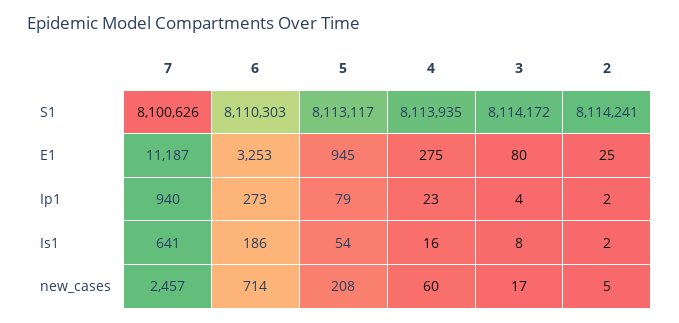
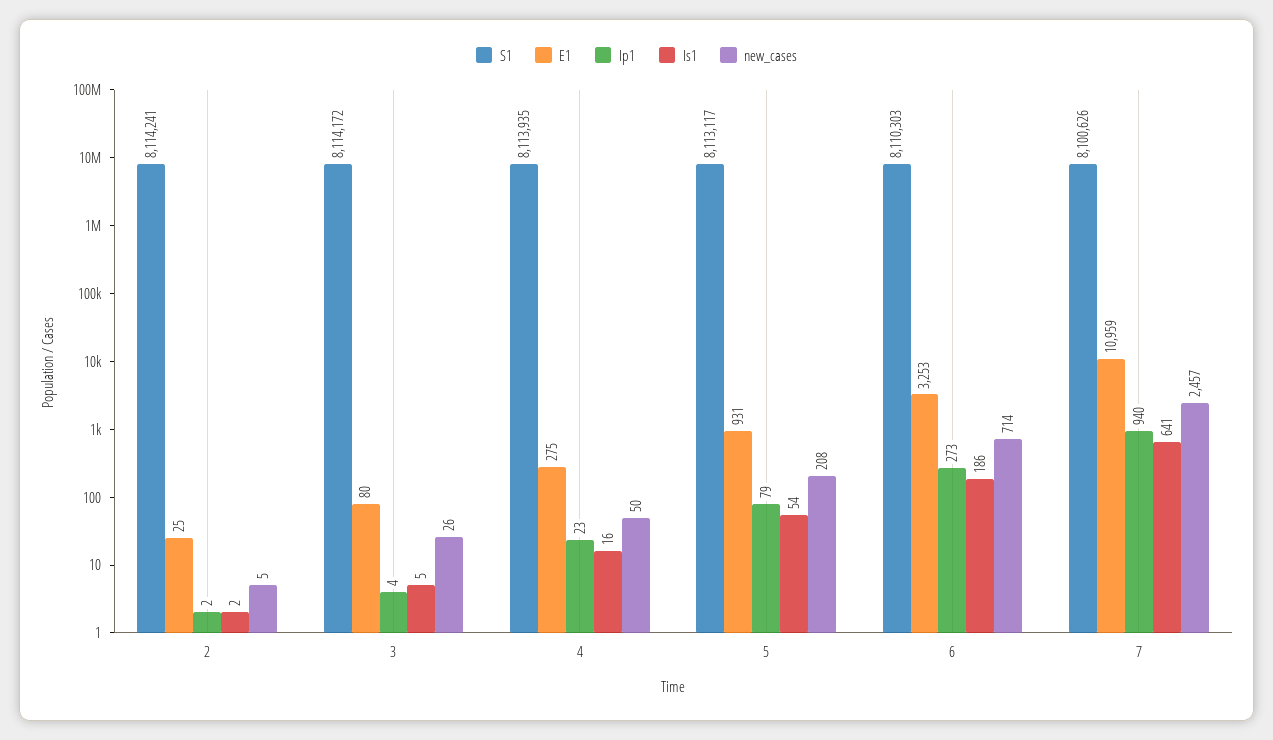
  {
    "S1": {
      "7": 8100626,
      "6": 8110303,
      "5": 8113117,
      "4": 8113935,
      "3": 8114172,
      "2": 8114241
    },
    "E1": {
-     "7": 11187,
+     "7": 10959,
      "6": 3253,
-     "5": 945,
+     "5": 931,
      "4": 275,
      "3": 80,
      "2": 25
    },
    "Ip1": {
      "7": 940,
      "6": 273,
      "5": 79,
      "4": 23,
      "3": 4,
      "2": 2
    },
    "Is1": {
      "7": 641,
      "6": 186,
      "5": 54,
      "4": 16,
-     "3": 8,
+     "3": 5,
      "2": 2
    },
    "new_cases": {
      "7": 2457,
      "6": 714,
      "5": 208,
-     "4": 60,
+     "4": 50,
-     "3": 17,
+     "3": 26,
      "2": 5
    }
  }

